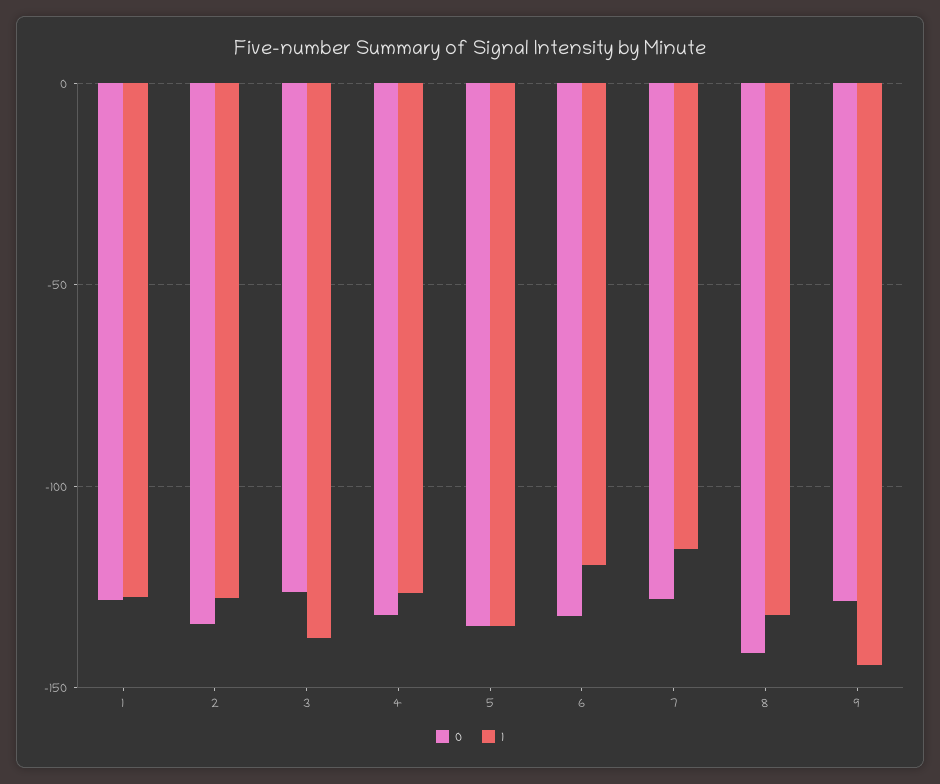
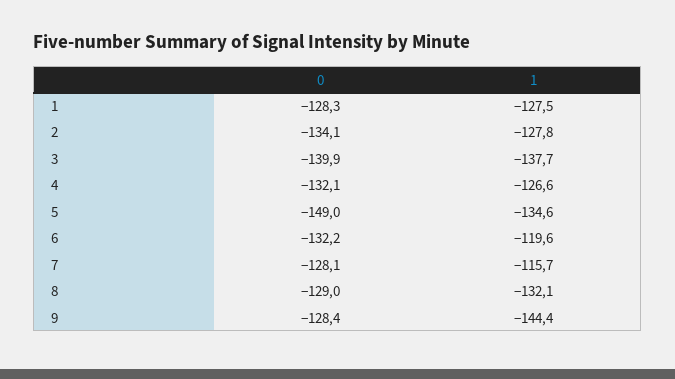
  {
    "0": {
      "1": -128.3,
      "2": -134.1,
-     "3": -125,
+     "3": -139.9,
      "4": -132.1,
-     "5": -135,
+     "5": -149,
      "6": -132.2,
      "7": -128.1,
-     "8": -140,
+     "8": -129,
      "9": -128.4
    },
    "1": {
      "1": -127.5,
      "2": -127.8,
      "3": -137.7,
      "4": -126.6,
      "5": -134.6,
      "6": -119.6,
      "7": -115.7,
      "8": -132.1,
      "9": -144.4
    }
  }

